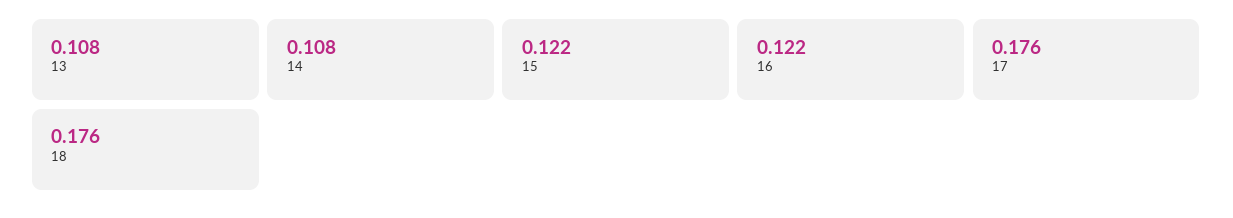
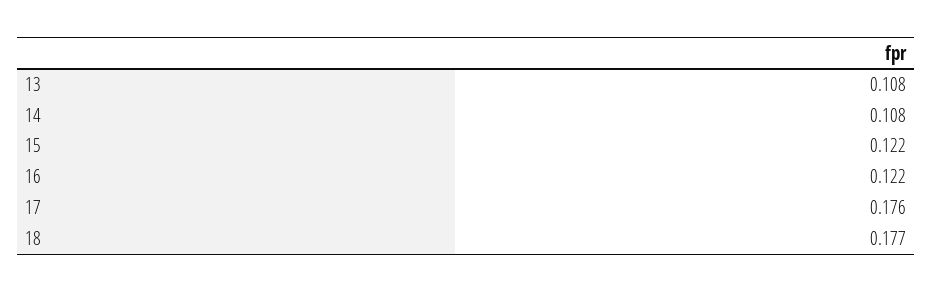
  {
    "13": 0.108,
    "14": 0.108,
    "15": 0.122,
    "16": 0.122,
    "17": 0.176,
-   "18": 0.176
+   "18": 0.177
  }

